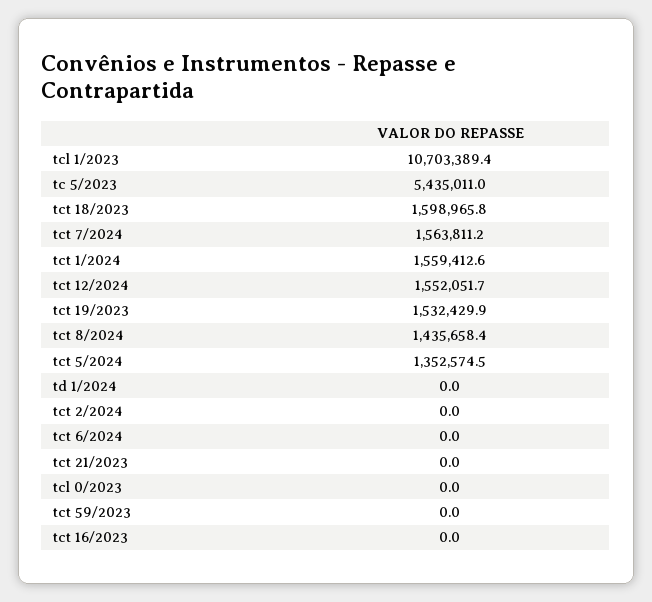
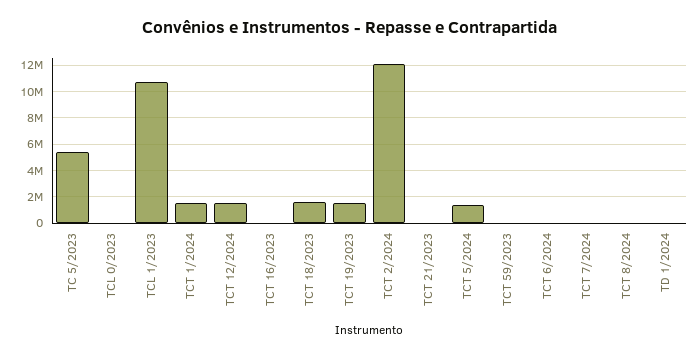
  {
    "tcl 1/2023": 10703389.4,
    "tc 5/2023": 5435011,
    "tct 18/2023": 1598965.8,
-   "tct 7/2024": 1563811.2,
+   "tct 7/2024": 0,
    "tct 1/2024": 1559412.6,
    "tct 12/2024": 1552051.7,
    "tct 19/2023": 1532429.9,
-   "tct 8/2024": 1435658.4,
+   "tct 8/2024": 0,
    "tct 5/2024": 1352574.5,
    "td 1/2024": 0,
-   "tct 2/2024": 0,
+   "tct 2/2024": 12000000,
    "tct 6/2024": 0,
    "tct 21/2023": 0,
    "tcl 0/2023": 0,
    "tct 59/2023": 0,
    "tct 16/2023": 0
  }

